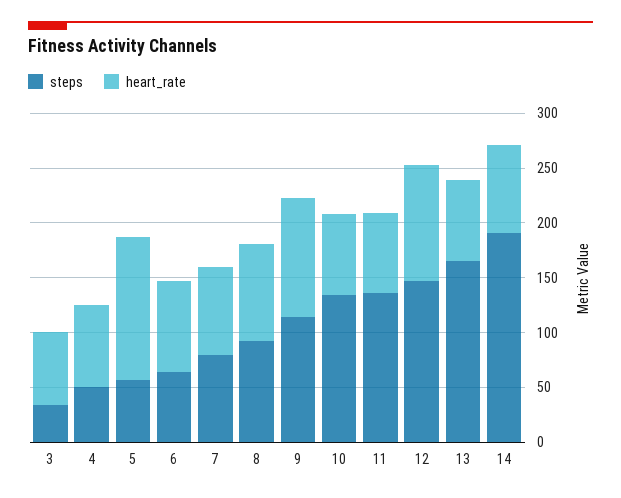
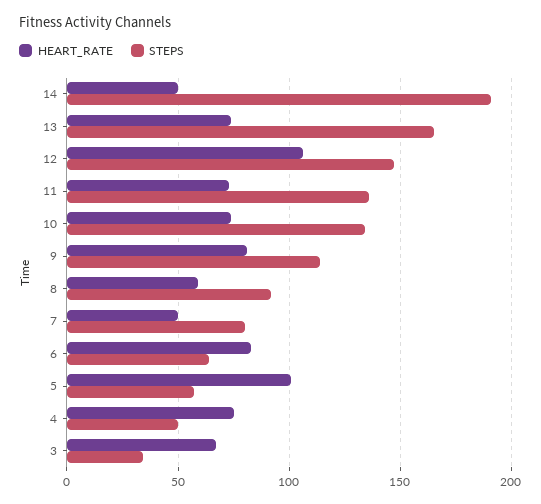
  {
    "steps": {
      "3": 35,
      "4": 50,
      "5": 55,
      "6": 65,
      "7": 80,
      "8": 90,
      "9": 115,
      "10": 135,
      "11": 135,
      "12": 145,
      "13": 165,
      "14": 190
    },
    "heart_rate": {
      "3": 65,
      "4": 75,
-     "5": 130,
+     "5": 100,
      "6": 85,
-     "7": 80,
+     "7": 50,
-     "8": 90,
+     "8": 60,
-     "9": 110,
+     "9": 80,
      "10": 75,
      "11": 75,
      "12": 105,
      "13": 75,
-     "14": 80
+     "14": 50
    }
  }

